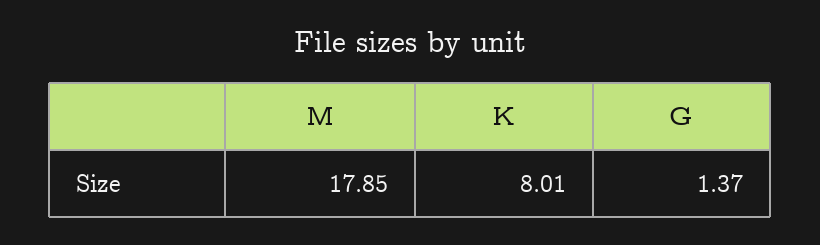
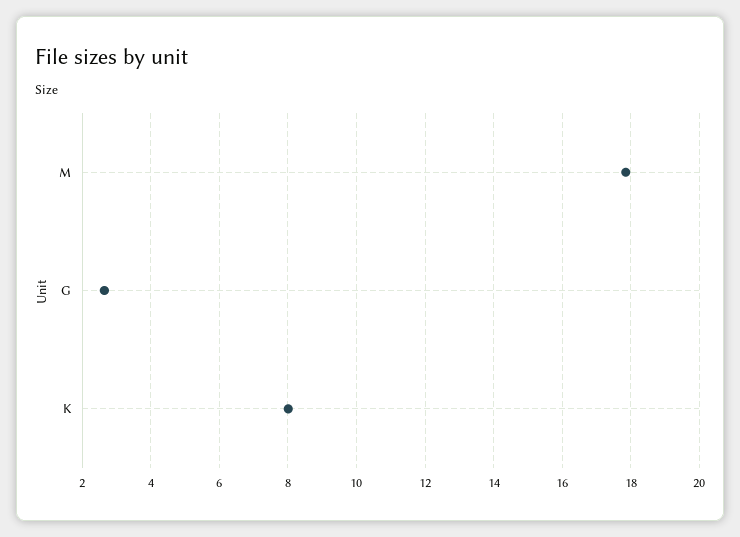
  {
    "M": 17.85,
    "K": 8.01,
-   "G": 1.37
+   "G": 2.6
  }

